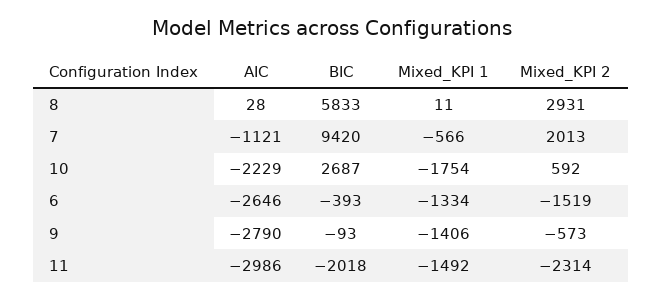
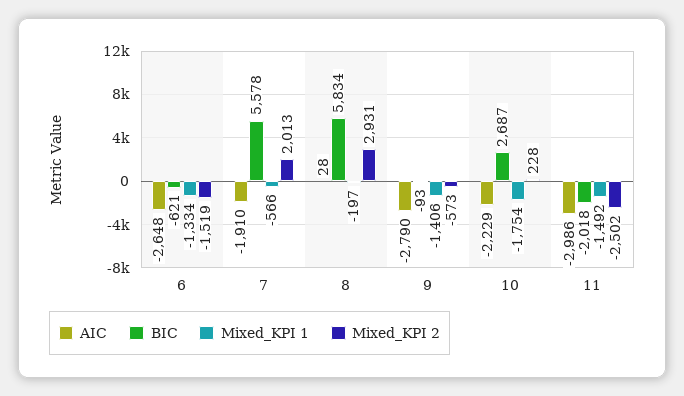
  {
    "AIC": {
      "8": 28,
-     "7": -1121,
+     "7": -1910,
      "10": -2229,
-     "6": -2646,
+     "6": -2648,
      "9": -2790,
      "11": -2986
    },
    "BIC": {
-     "8": 5833,
+     "8": 5834,
-     "7": 9420,
+     "7": 5578,
      "10": 2687,
-     "6": -393,
+     "6": -621,
      "9": -93,
      "11": -2018
    },
    "Mixed_KPI 1": {
-     "8": 11,
+     "8": -197,
      "7": -566,
      "10": -1754,
      "6": -1334,
      "9": -1406,
      "11": -1492
    },
    "Mixed_KPI 2": {
      "8": 2931,
      "7": 2013,
-     "10": 592,
+     "10": 228,
      "6": -1519,
      "9": -573,
-     "11": -2314
+     "11": -2502
    }
  }

